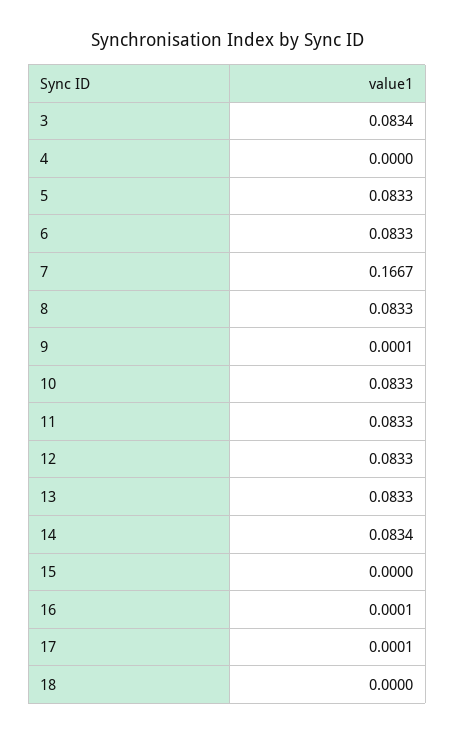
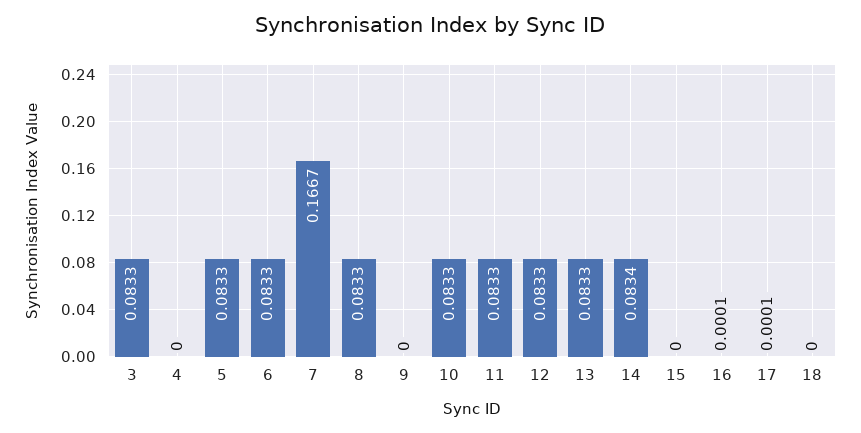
  {
-   "3": 0.0834,
+   "3": 0.0833,
    "4": 0,
    "5": 0.0833,
    "6": 0.0833,
    "7": 0.1667,
    "8": 0.0833,
-   "9": 0.0001,
+   "9": 0,
    "10": 0.0833,
    "11": 0.0833,
    "12": 0.0833,
    "13": 0.0833,
    "14": 0.0834,
    "15": 0,
    "16": 0.0001,
    "17": 0.0001,
    "18": 0
  }

